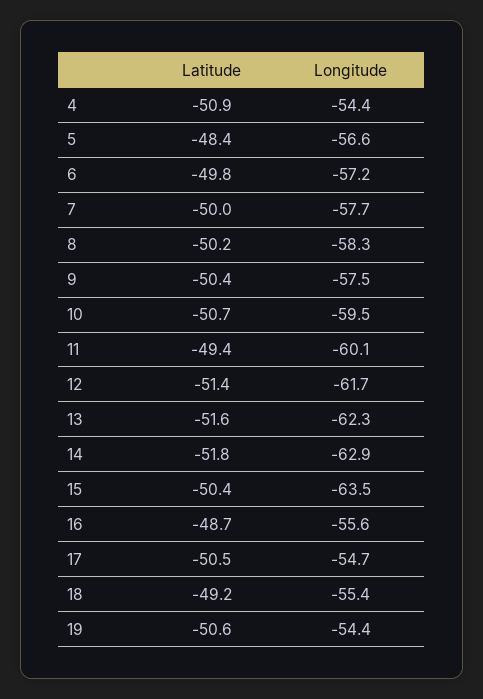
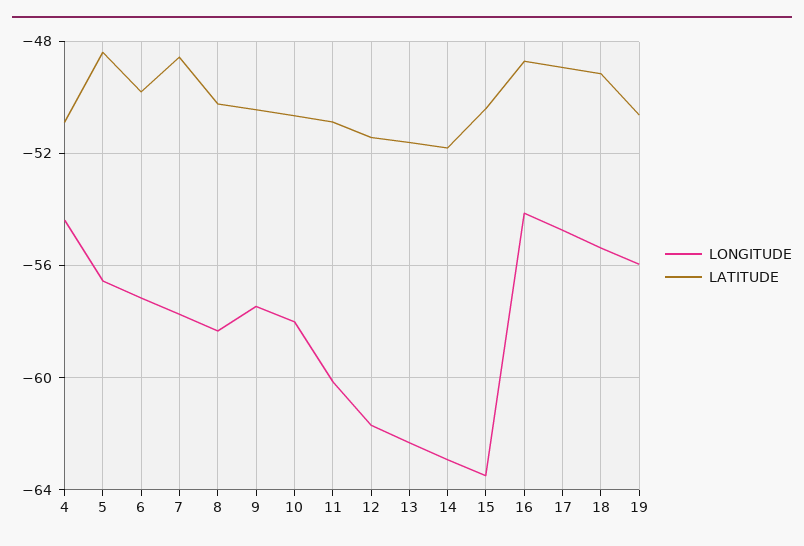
  {
    "Latitude": {
      "4": -50.9,
      "5": -48.4,
      "6": -49.8,
-     "7": -50,
+     "7": -48.5,
      "8": -50.2,
      "9": -50.4,
      "10": -50.7,
-     "11": -49.4,
+     "11": -51,
      "12": -51.4,
      "13": -51.6,
      "14": -51.8,
      "15": -50.4,
      "16": -48.7,
-     "17": -50.5,
+     "17": -49,
      "18": -49.2,
      "19": -50.6
    },
    "Longitude": {
      "4": -54.4,
      "5": -56.6,
      "6": -57.2,
      "7": -57.7,
      "8": -58.3,
      "9": -57.5,
-     "10": -59.5,
+     "10": -58,
      "11": -60.1,
      "12": -61.7,
      "13": -62.3,
      "14": -62.9,
      "15": -63.5,
-     "16": -55.6,
+     "16": -54,
      "17": -54.7,
      "18": -55.4,
-     "19": -54.4
+     "19": -56
    }
  }

